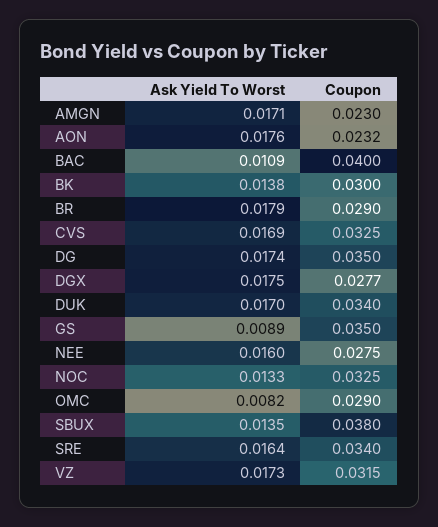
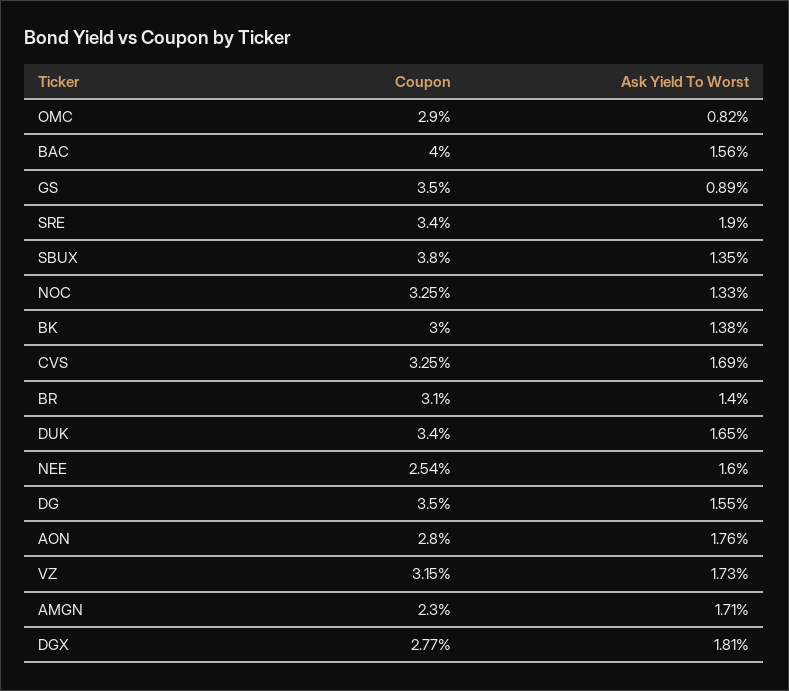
  {
    "Ask Yield To Worst": {
      "AMGN": 0.0171,
      "AON": 0.0176,
-     "BAC": 0.0109,
+     "BAC": 0.0156,
      "BK": 0.0138,
-     "BR": 0.0179,
+     "BR": 0.014,
      "CVS": 0.0169,
-     "DG": 0.0174,
+     "DG": 0.0155,
-     "DGX": 0.0175,
+     "DGX": 0.0181,
-     "DUK": 0.017,
+     "DUK": 0.0165,
      "GS": 0.0089,
      "NEE": 0.016,
      "NOC": 0.0133,
      "OMC": 0.0082,
      "SBUX": 0.0135,
-     "SRE": 0.0164,
+     "SRE": 0.019,
      "VZ": 0.0173
    },
    "Coupon": {
      "AMGN": 0.023,
-     "AON": 0.0232,
+     "AON": 0.028,
      "BAC": 0.04,
      "BK": 0.03,
-     "BR": 0.029,
+     "BR": 0.031,
      "CVS": 0.0325,
      "DG": 0.035,
      "DGX": 0.0277,
      "DUK": 0.034,
      "GS": 0.035,
-     "NEE": 0.0275,
+     "NEE": 0.0254,
      "NOC": 0.0325,
      "OMC": 0.029,
      "SBUX": 0.038,
      "SRE": 0.034,
      "VZ": 0.0315
    }
  }

